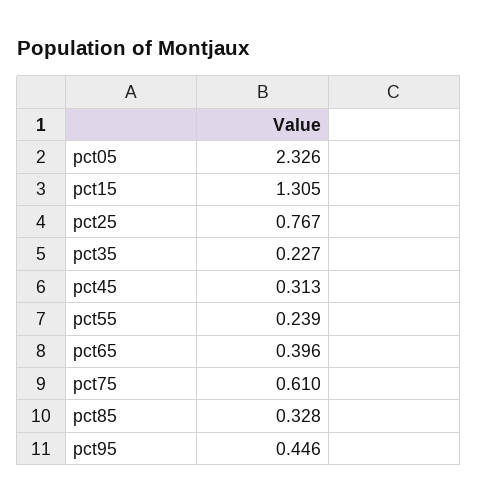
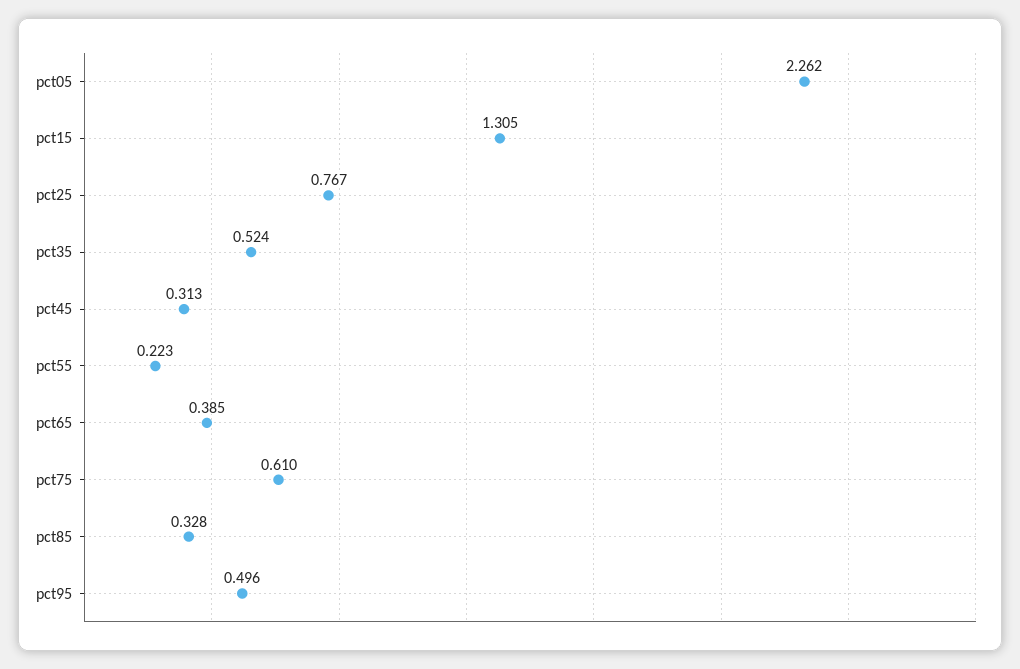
  {
-   "pct05": 2.326,
+   "pct05": 2.262,
    "pct15": 1.305,
    "pct25": 0.767,
-   "pct35": 0.227,
+   "pct35": 0.524,
    "pct45": 0.313,
-   "pct55": 0.239,
+   "pct55": 0.223,
-   "pct65": 0.396,
+   "pct65": 0.385,
    "pct75": 0.61,
    "pct85": 0.328,
-   "pct95": 0.446
+   "pct95": 0.496
  }

